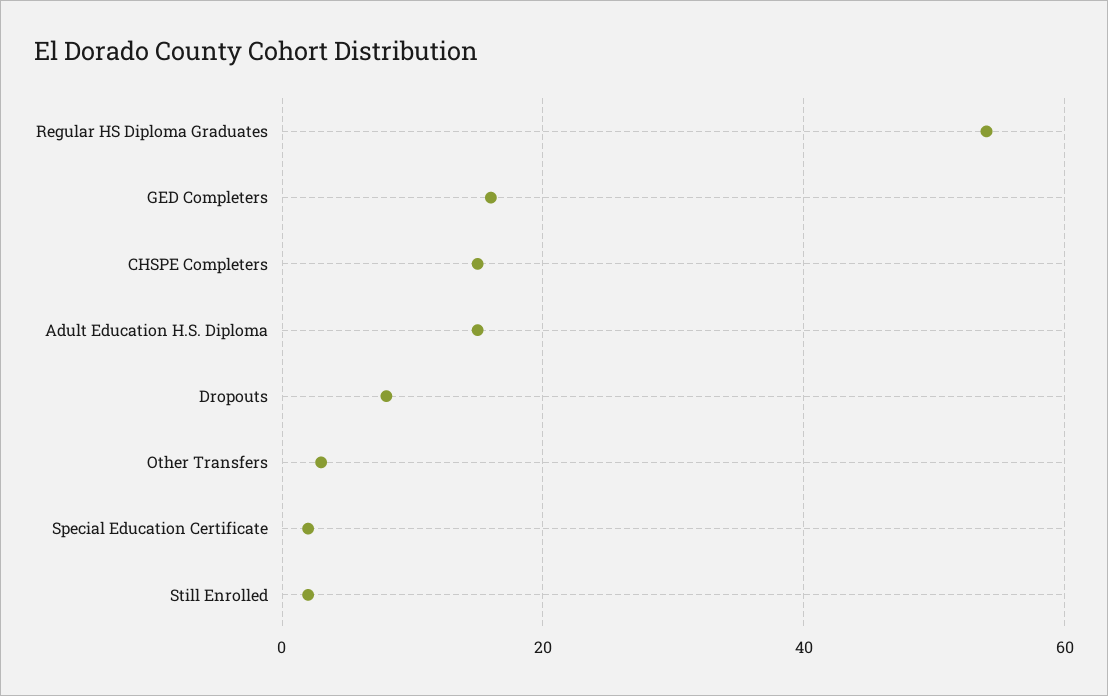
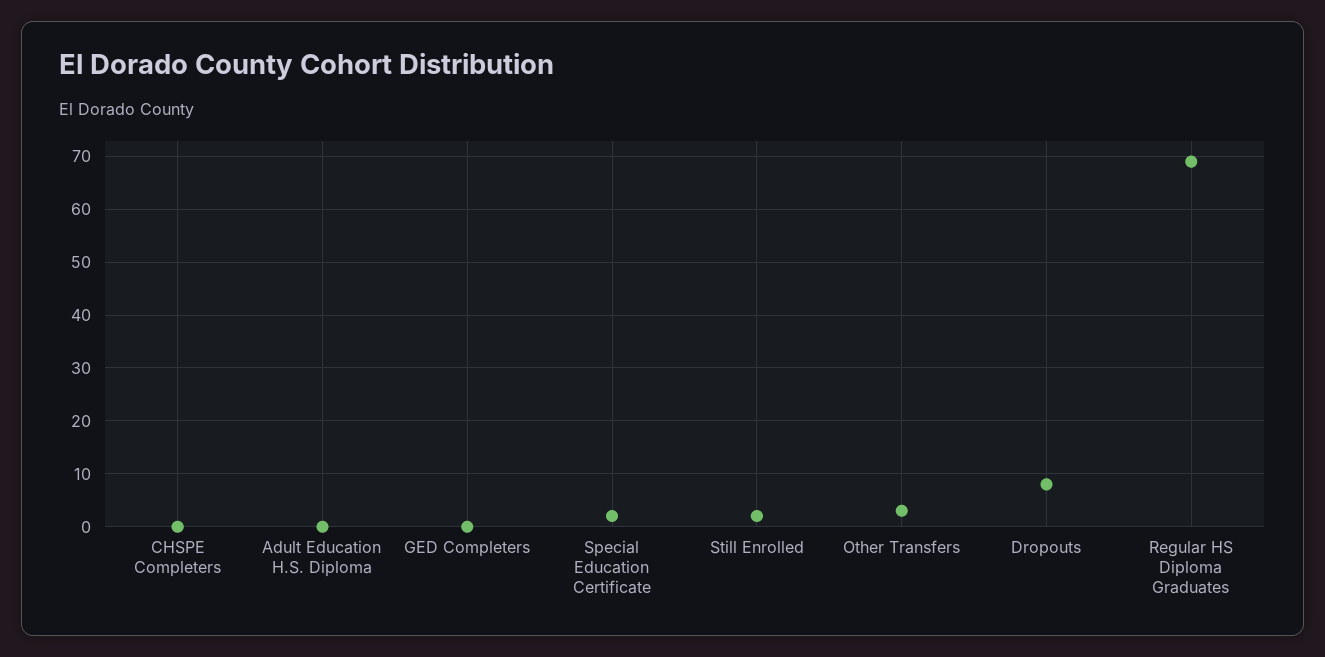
  {
-   "Regular HS Diploma Graduates": 55,
+   "Regular HS Diploma Graduates": 70,
-   "GED Completers": 15,
+   "GED Completers": 0,
-   "CHSPE Completers": 15,
+   "CHSPE Completers": 0,
-   "Adult Education H.S. Diploma": 15,
+   "Adult Education H.S. Diploma": 0,
    "Dropouts": 10,
    "Other Transfers": 5,
    "Special Education Certificate": 0,
    "Still Enrolled": 0
  }

